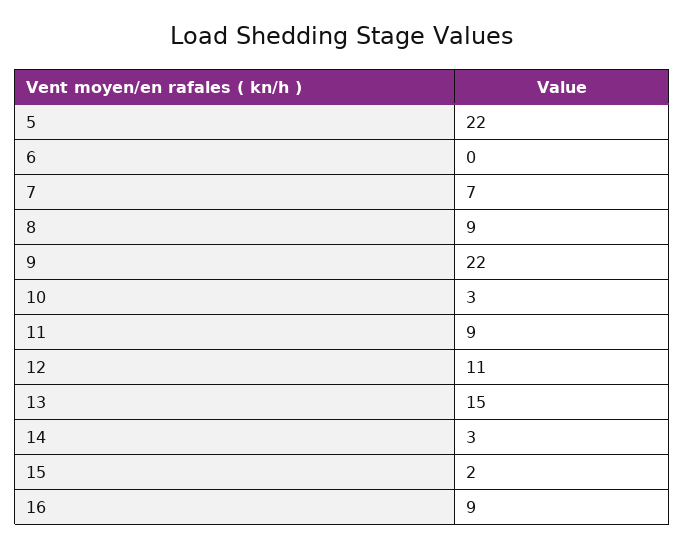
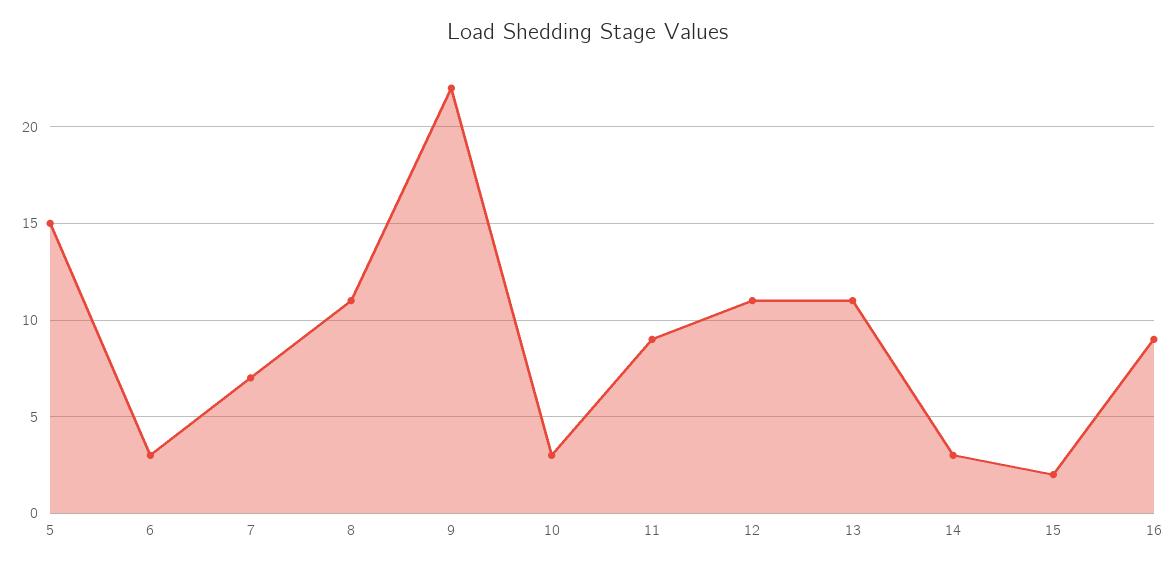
  {
-   "5": 22,
+   "5": 15,
-   "6": 0,
+   "6": 3,
    "7": 7,
-   "8": 9,
+   "8": 11,
    "9": 22,
    "10": 3,
    "11": 9,
    "12": 11,
-   "13": 15,
+   "13": 11,
    "14": 3,
    "15": 2,
    "16": 9
  }

